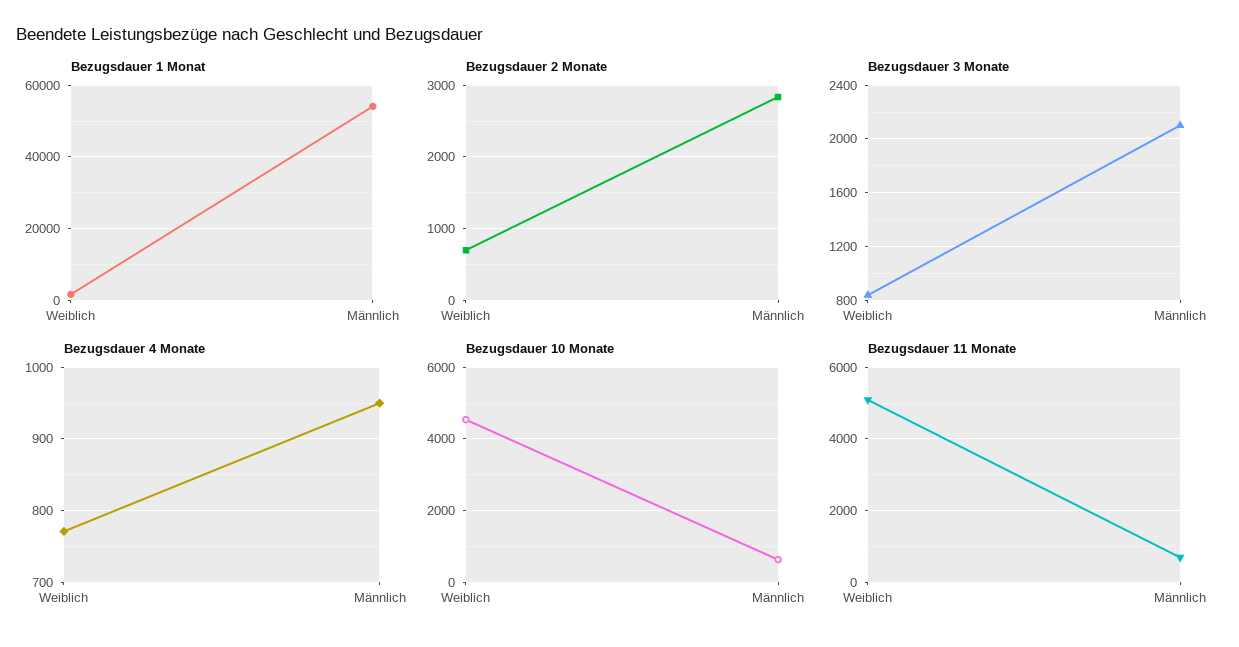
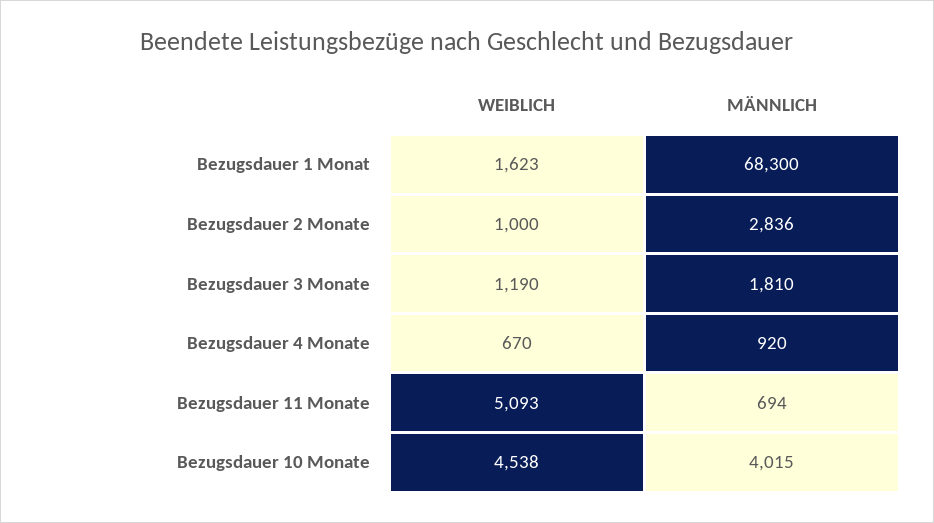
  {
    "Bezugsdauer 1 Monat": {
      "Weiblich": 1623,
-     "Männlich": 54000
+     "Männlich": 68300
    },
    "Bezugsdauer 2 Monate": {
-     "Weiblich": 700,
+     "Weiblich": 1000,
      "Männlich": 2836
    },
    "Bezugsdauer 3 Monate": {
-     "Weiblich": 850,
+     "Weiblich": 1190,
-     "Männlich": 2100
+     "Männlich": 1810
    },
    "Bezugsdauer 4 Monate": {
-     "Weiblich": 770,
+     "Weiblich": 670,
-     "Männlich": 950
+     "Männlich": 920
    },
    "Bezugsdauer 10 Monate": {
      "Weiblich": 4538,
-     "Männlich": 600
+     "Männlich": 4015
    },
    "Bezugsdauer 11 Monate": {
      "Weiblich": 5093,
      "Männlich": 694
    }
  }

